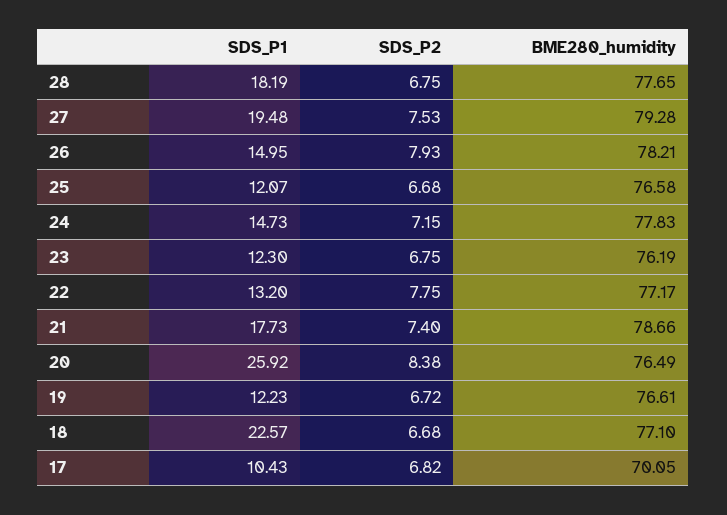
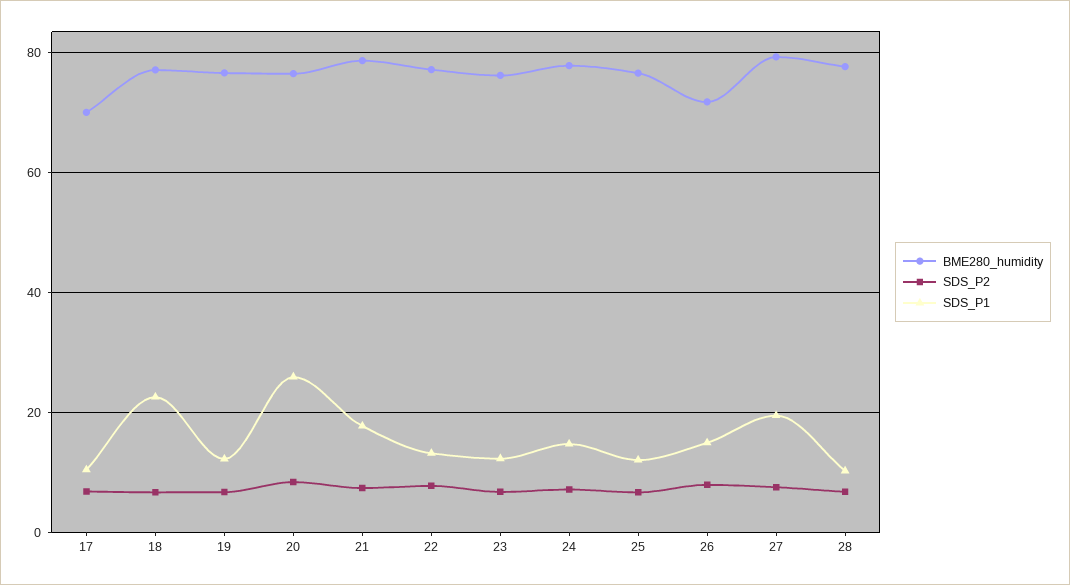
  {
    "SDS_P1": {
-     "28": 18.19,
+     "28": 10,
      "27": 19.48,
      "26": 14.95,
      "25": 12.07,
      "24": 14.73,
      "23": 12.3,
      "22": 13.2,
      "21": 17.73,
      "20": 25.92,
      "19": 12.23,
      "18": 22.57,
      "17": 10.43
    },
    "SDS_P2": {
      "28": 6.75,
      "27": 7.53,
      "26": 7.93,
      "25": 6.68,
      "24": 7.15,
      "23": 6.75,
      "22": 7.75,
      "21": 7.4,
      "20": 8.38,
      "19": 6.72,
      "18": 6.68,
      "17": 6.82
    },
    "BME280_humidity": {
      "28": 77.65,
      "27": 79.28,
-     "26": 78.21,
+     "26": 72,
      "25": 76.58,
      "24": 77.83,
      "23": 76.19,
      "22": 77.17,
      "21": 78.66,
      "20": 76.49,
      "19": 76.61,
      "18": 77.1,
      "17": 70.05
    }
  }

